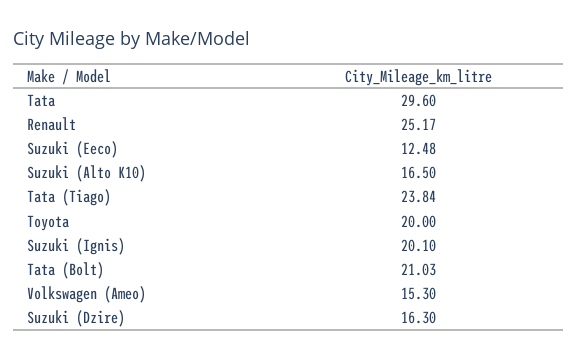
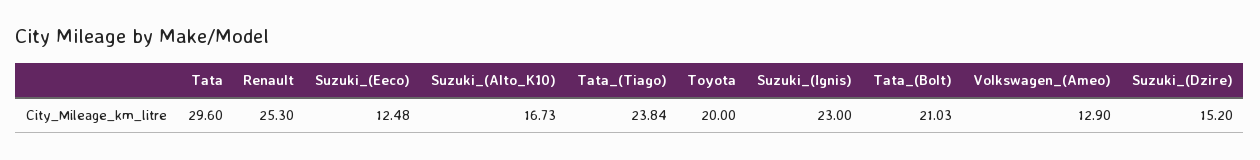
  {
    "Tata": 29.6,
-   "Renault": 25.17,
+   "Renault": 25.3,
    "Suzuki (Eeco)": 12.48,
-   "Suzuki (Alto K10)": 16.5,
+   "Suzuki (Alto K10)": 16.73,
    "Tata (Tiago)": 23.84,
    "Toyota": 20,
-   "Suzuki (Ignis)": 20.1,
+   "Suzuki (Ignis)": 23,
    "Tata (Bolt)": 21.03,
-   "Volkswagen (Ameo)": 15.3,
+   "Volkswagen (Ameo)": 12.9,
-   "Suzuki (Dzire)": 16.3
+   "Suzuki (Dzire)": 15.2
  }

